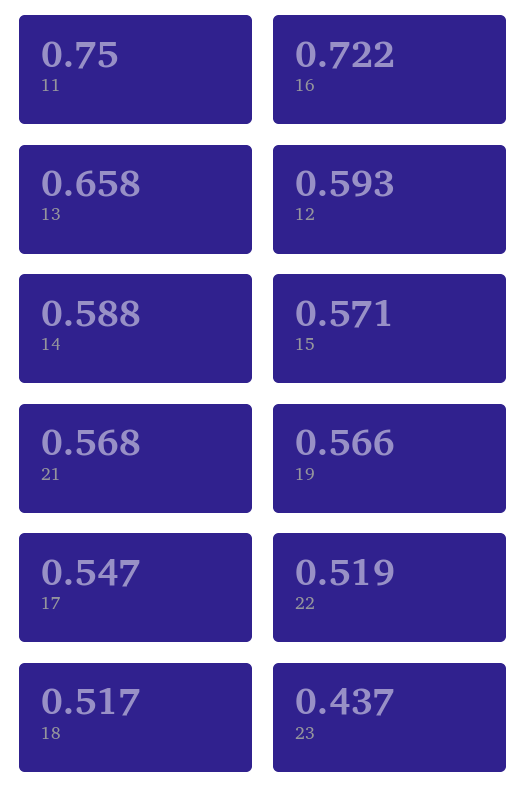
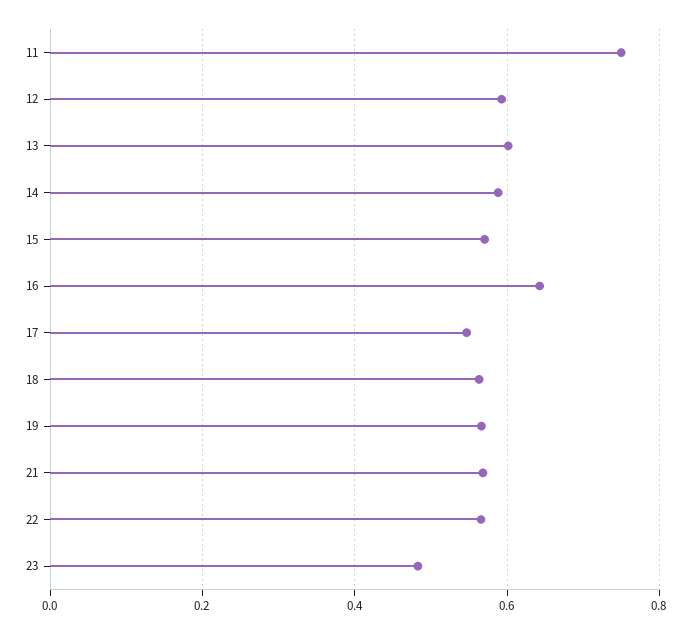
  {
    "11": 0.75,
-   "16": 0.722,
+   "16": 0.64,
-   "13": 0.658,
+   "13": 0.6,
    "12": 0.593,
    "14": 0.588,
    "15": 0.571,
    "21": 0.568,
    "19": 0.566,
    "17": 0.547,
-   "22": 0.519,
+   "22": 0.56,
-   "18": 0.517,
+   "18": 0.56,
-   "23": 0.437
+   "23": 0.48
  }

